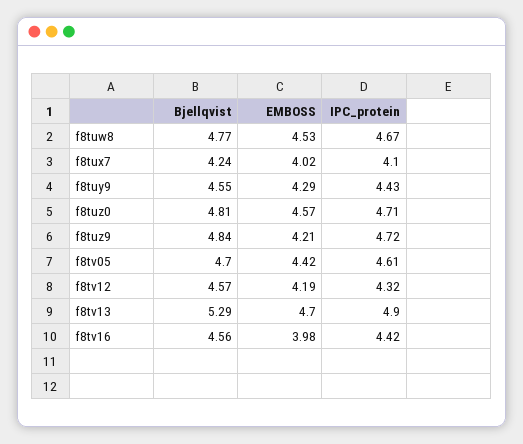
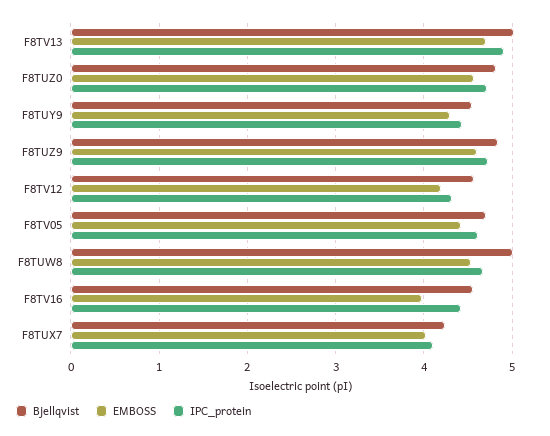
  {
    "Bjellqvist": {
-     "f8tuw8": 4.77,
+     "f8tuw8": 5,
      "f8tux7": 4.24,
      "f8tuy9": 4.55,
      "f8tuz0": 4.81,
      "f8tuz9": 4.84,
      "f8tv05": 4.7,
      "f8tv12": 4.57,
-     "f8tv13": 5.29,
+     "f8tv13": 5,
      "f8tv16": 4.56
    },
    "EMBOSS": {
      "f8tuw8": 4.53,
      "f8tux7": 4.02,
      "f8tuy9": 4.29,
      "f8tuz0": 4.57,
-     "f8tuz9": 4.21,
+     "f8tuz9": 4.6,
      "f8tv05": 4.42,
      "f8tv12": 4.19,
      "f8tv13": 4.7,
      "f8tv16": 3.98
    },
    "IPC_protein": {
      "f8tuw8": 4.67,
      "f8tux7": 4.1,
      "f8tuy9": 4.43,
      "f8tuz0": 4.71,
      "f8tuz9": 4.72,
      "f8tv05": 4.61,
      "f8tv12": 4.32,
      "f8tv13": 4.9,
      "f8tv16": 4.42
    }
  }

